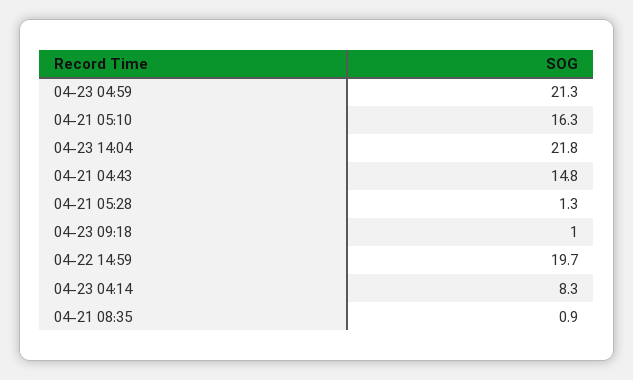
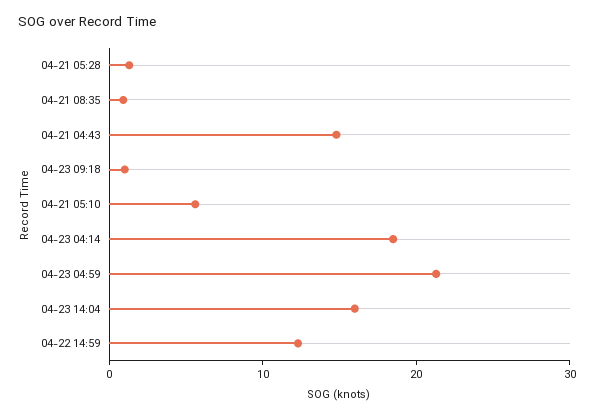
  {
    "04-23 04:59": 21.3,
-   "04-21 05:10": 16.3,
+   "04-21 05:10": 6,
-   "04-23 14:04": 21.8,
+   "04-23 14:04": 16,
    "04-21 04:43": 14.8,
    "04-21 05:28": 1.3,
    "04-23 09:18": 1,
-   "04-22 14:59": 19.7,
+   "04-22 14:59": 12,
-   "04-23 04:14": 8.3,
+   "04-23 04:14": 18,
    "04-21 08:35": 0.9
  }

